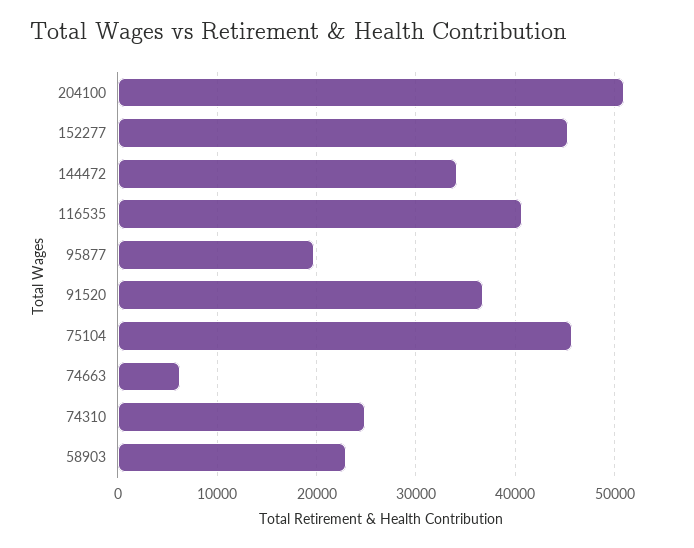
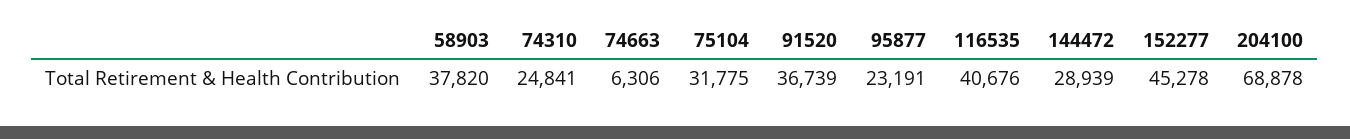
  {
-   "204100": 51000,
+   "204100": 68878,
    "152277": 45278,
-   "144472": 34000,
+   "144472": 28939,
    "116535": 40676,
-   "95877": 20000,
+   "95877": 23191,
    "91520": 36739,
-   "75104": 46000,
+   "75104": 31775,
    "74663": 6306,
    "74310": 24841,
-   "58903": 23000
+   "58903": 37820
  }

